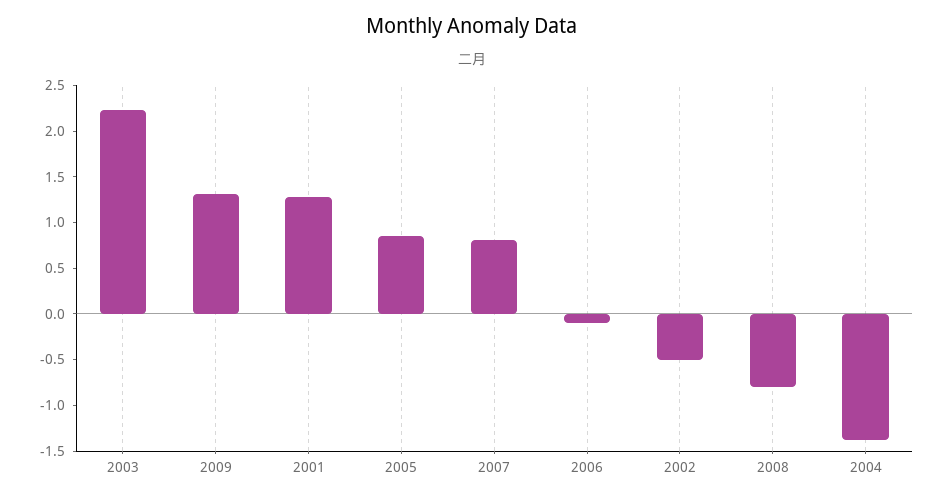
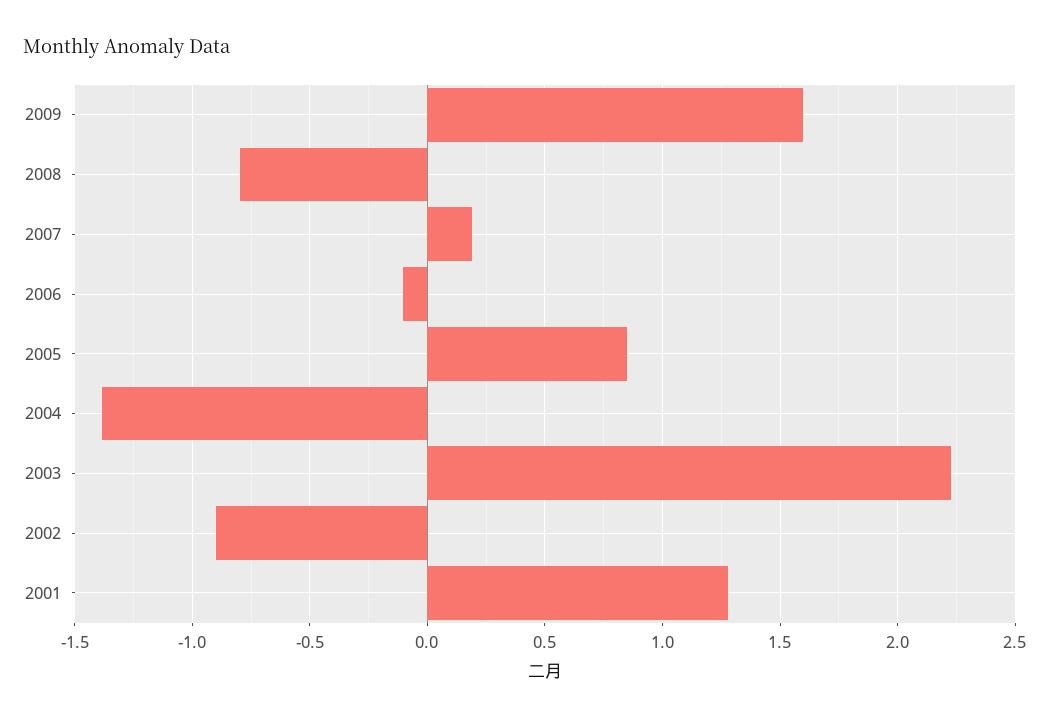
  {
    "2003": 2.25,
-   "2009": 1.3,
+   "2009": 1.6,
    "2001": 1.3,
    "2005": 0.85,
-   "2007": 0.8,
+   "2007": 0.2,
    "2006": -0.1,
-   "2002": -0.5,
+   "2002": -0.9,
    "2008": -0.8,
    "2004": -1.4
  }

